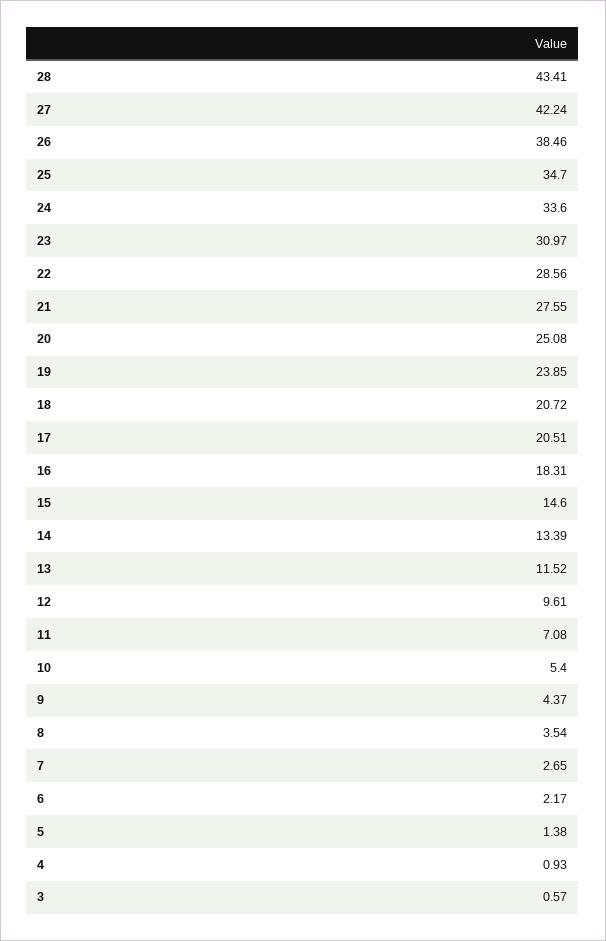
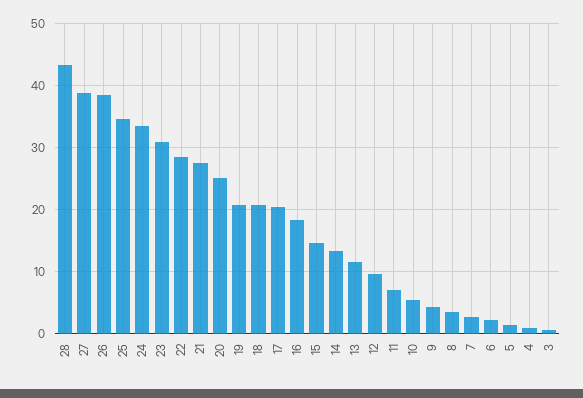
  {
    "28": 43.41,
-   "27": 42.24,
+   "27": 39,
    "26": 38.46,
    "25": 34.7,
    "24": 33.6,
    "23": 30.97,
    "22": 28.56,
    "21": 27.55,
    "20": 25.08,
-   "19": 23.85,
+   "19": 21,
    "18": 20.72,
    "17": 20.51,
    "16": 18.31,
    "15": 14.6,
    "14": 13.39,
    "13": 11.52,
    "12": 9.61,
    "11": 7.08,
    "10": 5.4,
    "9": 4.37,
    "8": 3.54,
    "7": 2.65,
    "6": 2.17,
    "5": 1.38,
    "4": 0.93,
    "3": 0.57
  }

